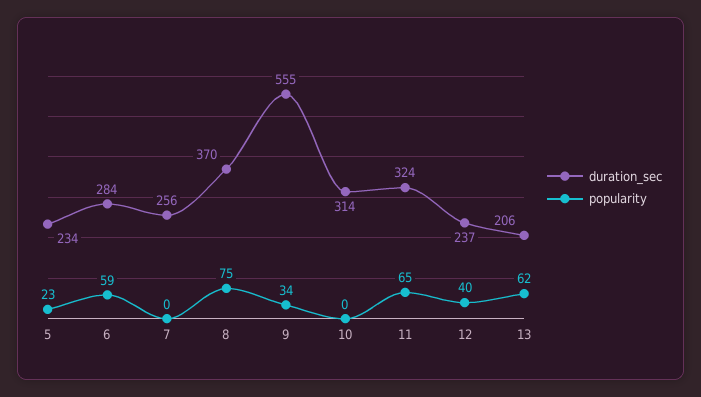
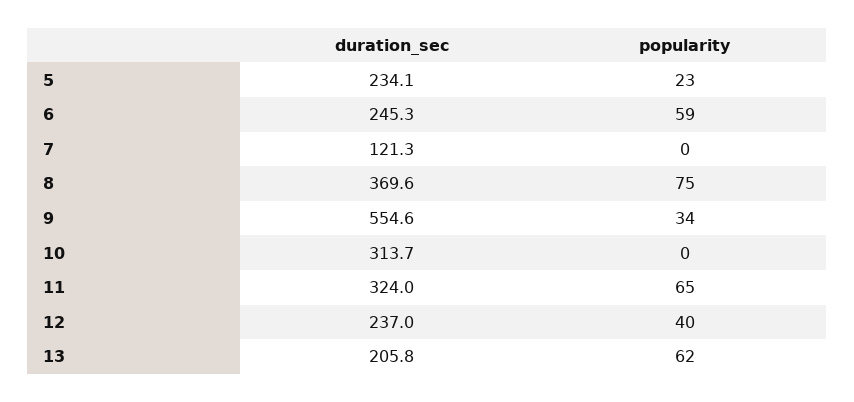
  {
    "duration_sec": {
      "5": 234.1,
-     "6": 284,
+     "6": 245.3,
-     "7": 256,
+     "7": 121.3,
      "8": 369.6,
      "9": 554.6,
      "10": 313.7,
      "11": 324,
      "12": 237,
      "13": 205.8
    },
    "popularity": {
      "5": 23,
      "6": 59,
      "7": 0,
      "8": 75,
      "9": 34,
      "10": 0,
      "11": 65,
      "12": 40,
      "13": 62
    }
  }

